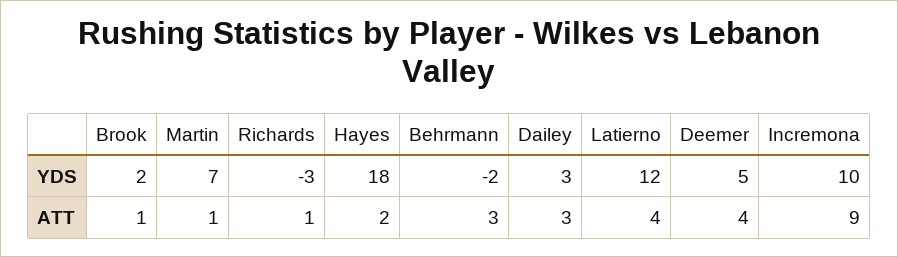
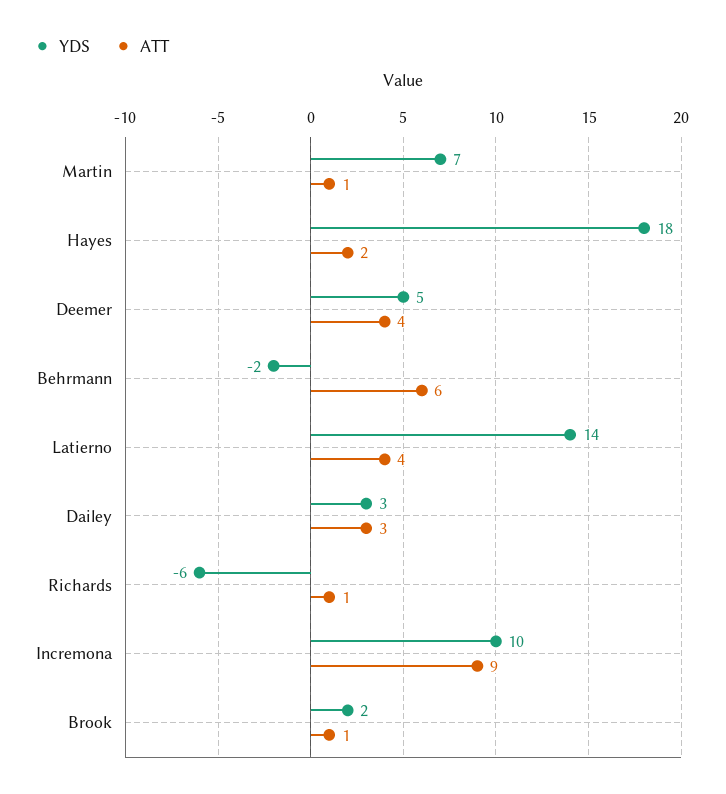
  {
    "YDS": {
      "Brook": 2,
      "Martin": 7,
-     "Richards": -3,
+     "Richards": -6,
      "Hayes": 18,
      "Behrmann": -2,
      "Dailey": 3,
-     "Latierno": 12,
+     "Latierno": 14,
      "Deemer": 5,
      "Incremona": 10
    },
    "ATT": {
      "Brook": 1,
      "Martin": 1,
      "Richards": 1,
      "Hayes": 2,
-     "Behrmann": 3,
+     "Behrmann": 6,
      "Dailey": 3,
      "Latierno": 4,
      "Deemer": 4,
      "Incremona": 9
    }
  }

